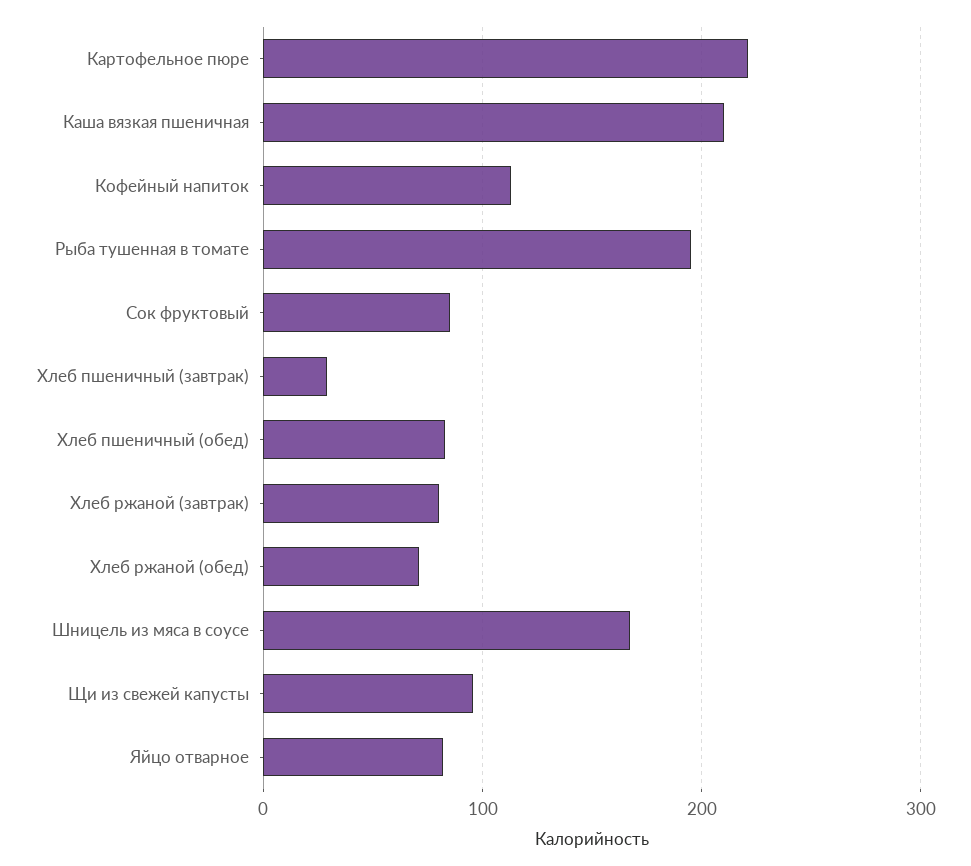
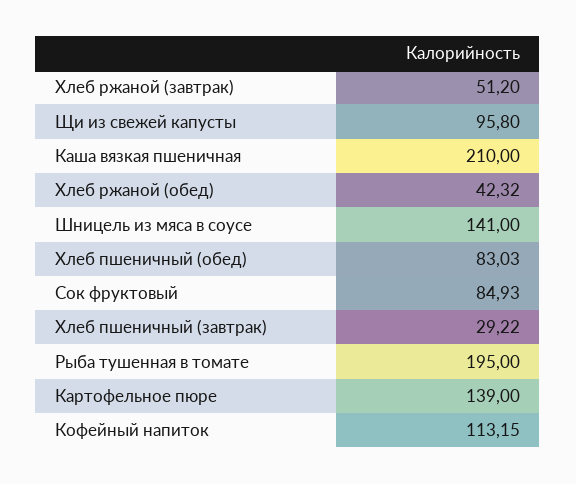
  {
-   "Картофельное пюре": 220,
+   "Картофельное пюре": 139,
    "Каша вязкая пшеничная": 210,
    "Кофейный напиток": 113.15,
    "Рыба тушенная в томате": 195,
    "Сок фруктовый": 84.93,
    "Хлеб пшеничный (завтрак)": 29.22,
    "Хлеб пшеничный (обед)": 83.03,
-   "Хлеб ржаной (завтрак)": 80,
+   "Хлеб ржаной (завтрак)": 51.2,
-   "Хлеб ржаной (обед)": 70,
+   "Хлеб ржаной (обед)": 42.32,
-   "Шницель из мяса в соусе": 170,
+   "Шницель из мяса в соусе": 141,
-   "Щи из свежей капусты": 95.8,
+   "Щи из свежей капусты": 95.8
-   "Яйцо отварное": 80
  }

